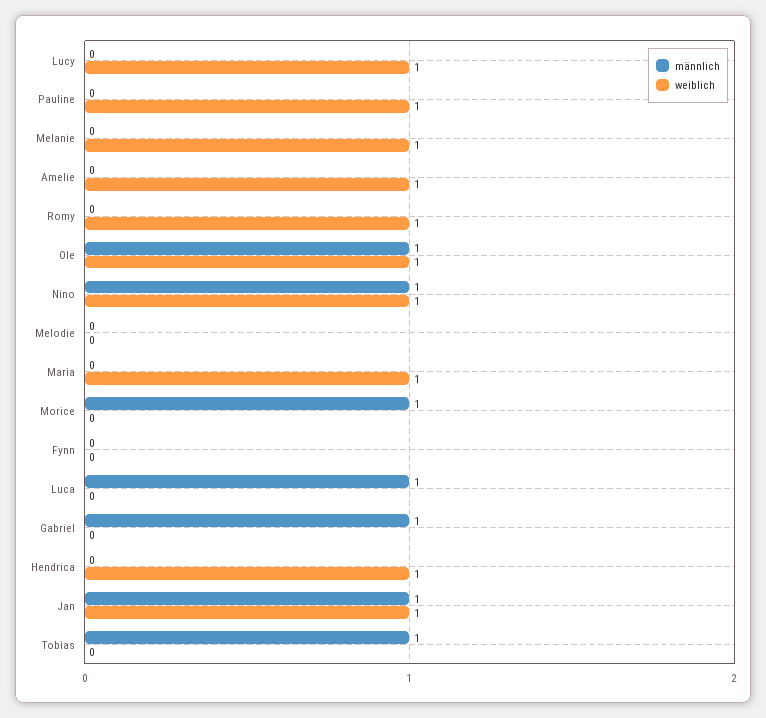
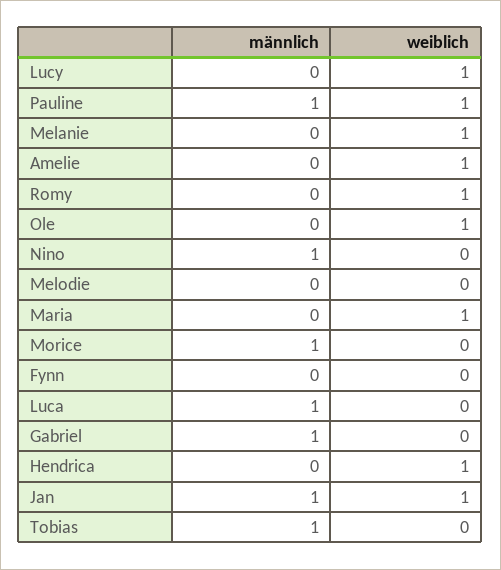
  {
    "männlich": {
      "Lucy": 0,
-     "Pauline": 0,
+     "Pauline": 1,
      "Melanie": 0,
      "Amelie": 0,
      "Romy": 0,
-     "Ole": 1,
+     "Ole": 0,
      "Nino": 1,
      "Melodie": 0,
      "Maria": 0,
      "Morice": 1,
      "Fynn": 0,
      "Luca": 1,
      "Gabriel": 1,
      "Hendrica": 0,
      "Jan": 1,
      "Tobias": 1
    },
    "weiblich": {
      "Lucy": 1,
      "Pauline": 1,
      "Melanie": 1,
      "Amelie": 1,
      "Romy": 1,
      "Ole": 1,
-     "Nino": 1,
+     "Nino": 0,
      "Melodie": 0,
      "Maria": 1,
      "Morice": 0,
      "Fynn": 0,
      "Luca": 0,
      "Gabriel": 0,
      "Hendrica": 1,
      "Jan": 1,
      "Tobias": 0
    }
  }

